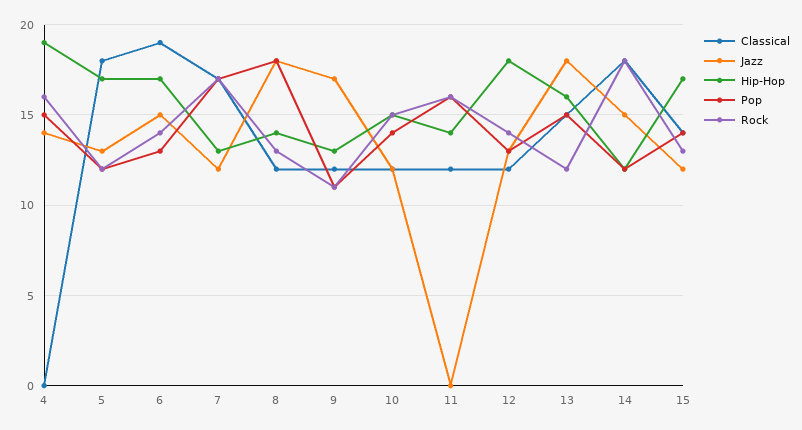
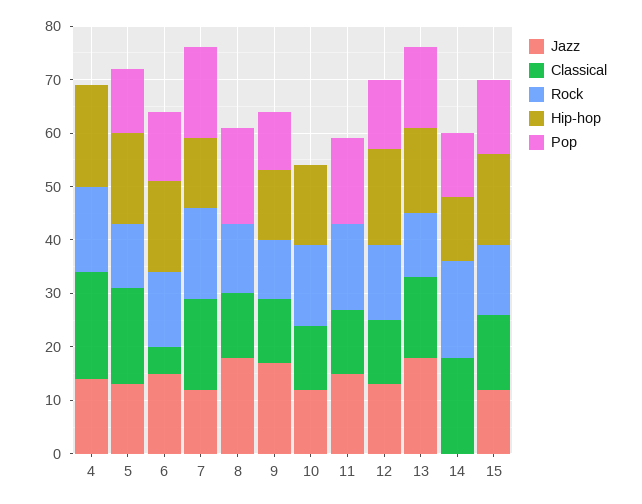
  {
    "Classical": {
-     "4": 0,
+     "4": 20,
      "5": 18,
-     "6": 19,
+     "6": 5,
      "7": 17,
      "8": 12,
      "9": 12,
      "10": 12,
      "11": 12,
      "12": 12,
      "13": 15,
      "14": 18,
      "15": 14
    },
    "Jazz": {
      "4": 14,
      "5": 13,
      "6": 15,
      "7": 12,
      "8": 18,
      "9": 17,
      "10": 12,
-     "11": 0,
+     "11": 15,
      "12": 13,
      "13": 18,
-     "14": 15,
+     "14": 0,
      "15": 12
    },
    "Hip-Hop": {
      "4": 19,
      "5": 17,
      "6": 17,
      "7": 13,
-     "8": 14,
+     "8": 0,
      "9": 13,
      "10": 15,
-     "11": 14,
+     "11": 0,
      "12": 18,
      "13": 16,
      "14": 12,
      "15": 17
    },
    "Pop": {
-     "4": 15,
+     "4": 0,
      "5": 12,
      "6": 13,
      "7": 17,
      "8": 18,
      "9": 11,
-     "10": 14,
+     "10": 0,
      "11": 16,
      "12": 13,
      "13": 15,
      "14": 12,
      "15": 14
    },
    "Rock": {
      "4": 16,
      "5": 12,
      "6": 14,
      "7": 17,
      "8": 13,
      "9": 11,
      "10": 15,
      "11": 16,
      "12": 14,
      "13": 12,
      "14": 18,
      "15": 13
    }
  }

